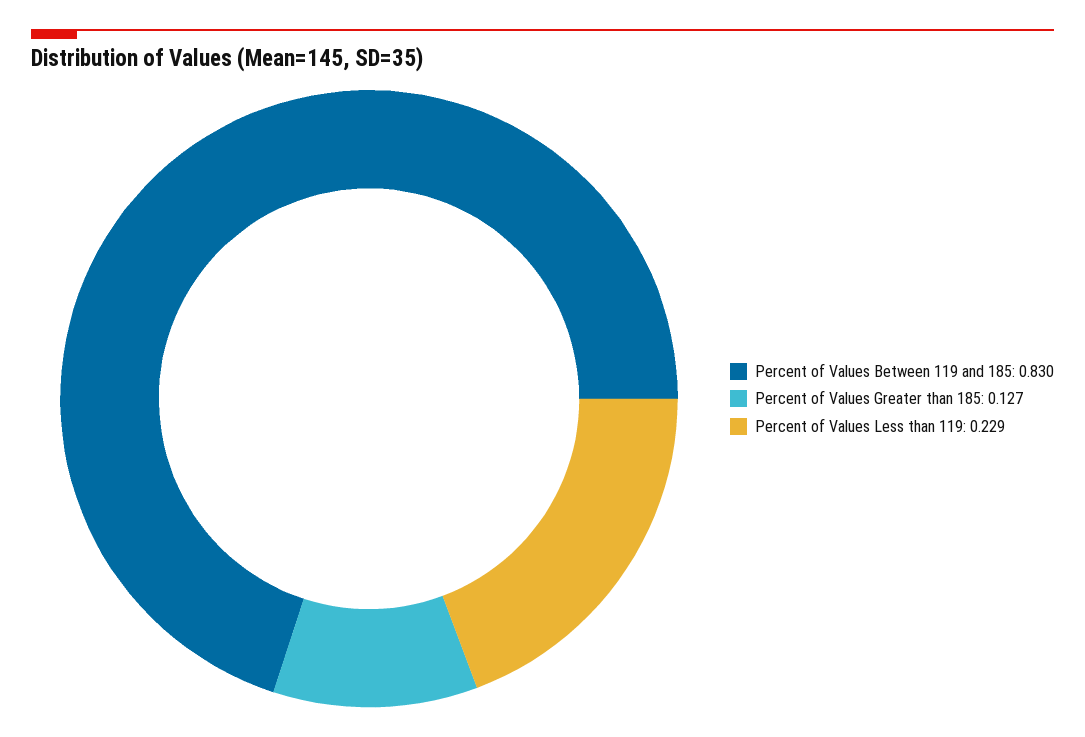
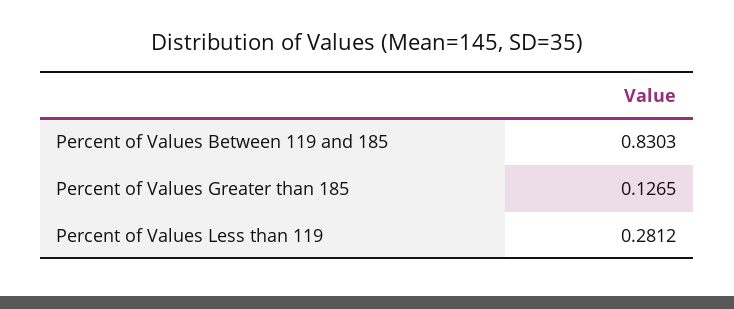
  {
    "Percent of Values Between 119 and 185": 0.8303,
    "Percent of Values Greater than 185": 0.1265,
-   "Percent of Values Less than 119": 0.229
+   "Percent of Values Less than 119": 0.2812
  }

